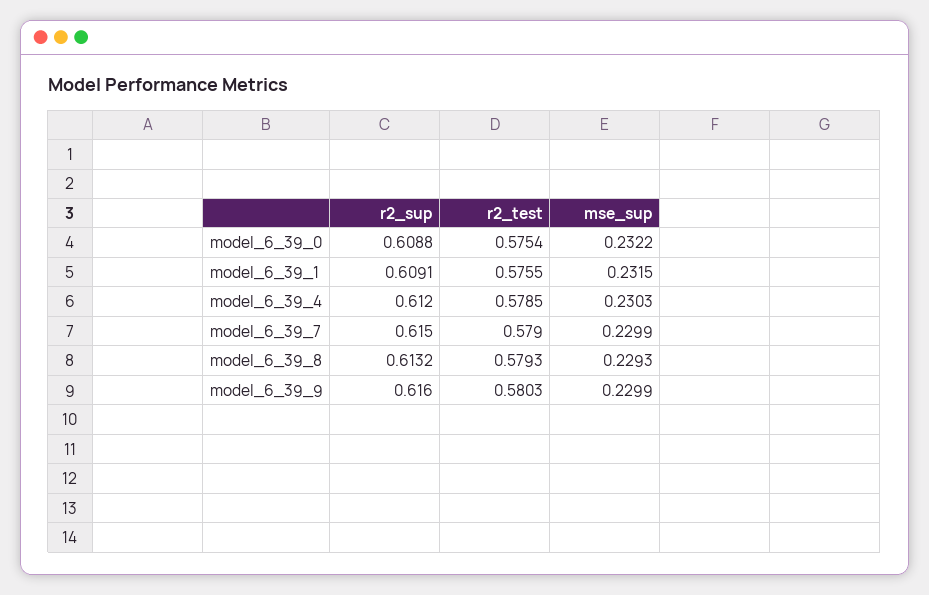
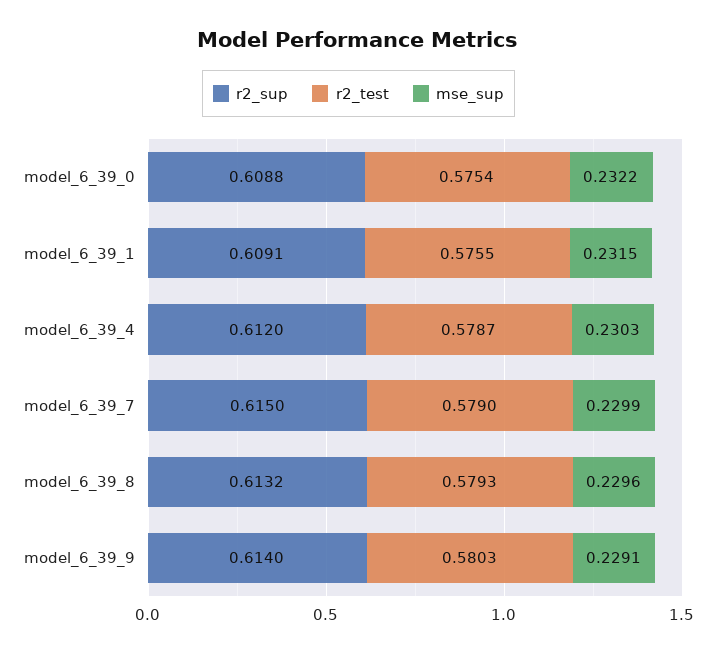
  {
    "r2_sup": {
      "model_6_39_0": 0.6088,
      "model_6_39_1": 0.6091,
      "model_6_39_4": 0.612,
      "model_6_39_7": 0.615,
      "model_6_39_8": 0.6132,
-     "model_6_39_9": 0.616
+     "model_6_39_9": 0.614
    },
    "r2_test": {
      "model_6_39_0": 0.5754,
      "model_6_39_1": 0.5755,
-     "model_6_39_4": 0.5785,
+     "model_6_39_4": 0.5787,
      "model_6_39_7": 0.579,
      "model_6_39_8": 0.5793,
      "model_6_39_9": 0.5803
    },
    "mse_sup": {
      "model_6_39_0": 0.2322,
      "model_6_39_1": 0.2315,
      "model_6_39_4": 0.2303,
      "model_6_39_7": 0.2299,
-     "model_6_39_8": 0.2293,
+     "model_6_39_8": 0.2296,
-     "model_6_39_9": 0.2299
+     "model_6_39_9": 0.2291
    }
  }

